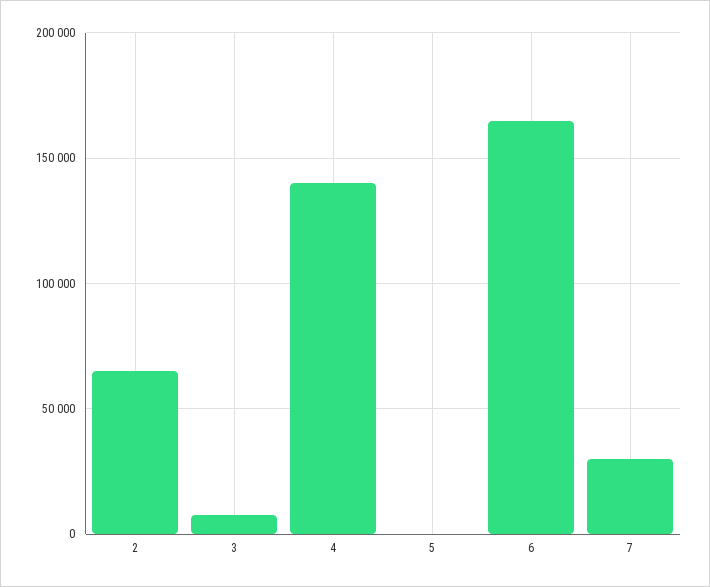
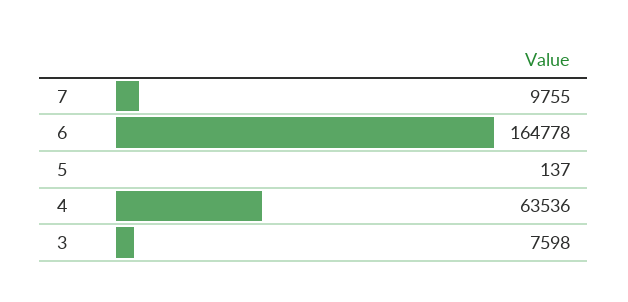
  {
-   "2": 65000,
    "3": 7598,
-   "4": 140000,
+   "4": 63536,
    "5": 137,
    "6": 164778,
-   "7": 30000
+   "7": 9755
  }

